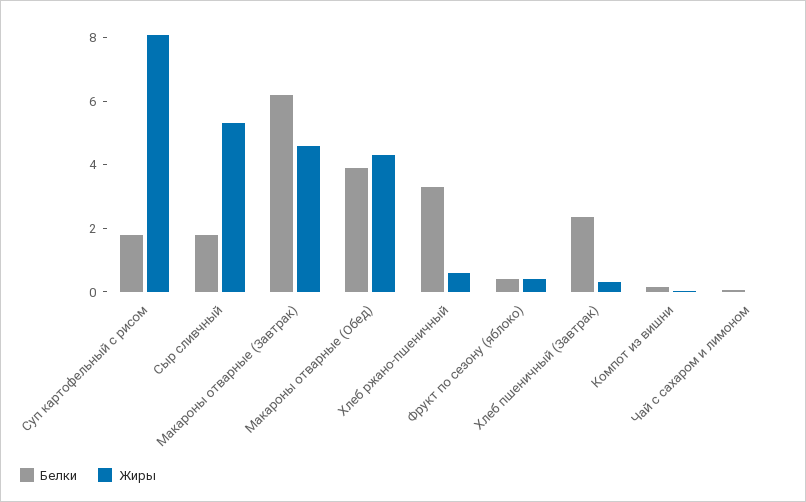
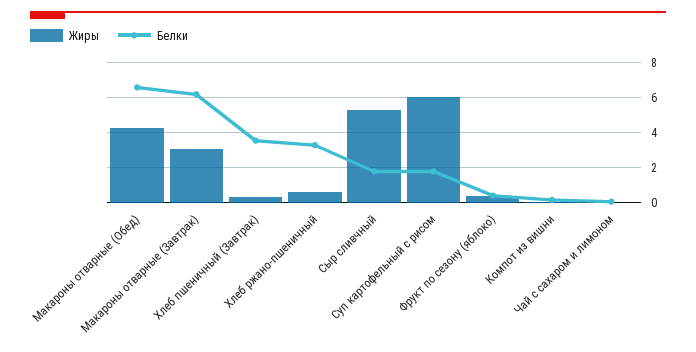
  {
    "Белки": {
      "Суп картофельный с рисом": 2,
      "Сыр сливчный": 2,
      "Макароны отварные (Завтрак)": 6,
-     "Макароны отварные (Обед)": 4,
+     "Макароны отварные (Обед)": 6.5,
      "Хлеб ржано-пшеничный": 3.5,
      "Фрукт по сезону (яблоко)": 0.5,
-     "Хлеб пшеничный (Завтрак)": 2.5,
+     "Хлеб пшеничный (Завтрак)": 3.5,
      "Компот из вишни": 0,
      "Чай с сахаром и лимоном": 0
    },
    "Жиры": {
-     "Суп картофельный с рисом": 8,
+     "Суп картофельный с рисом": 6,
      "Сыр сливчный": 5.5,
-     "Макароны отварные (Завтрак)": 4.5,
+     "Макароны отварные (Завтрак)": 3,
      "Макароны отварные (Обед)": 4.5,
      "Хлеб ржано-пшеничный": 0.5,
      "Фрукт по сезону (яблоко)": 0.5,
      "Хлеб пшеничный (Завтрак)": 0.5,
      "Компот из вишни": 0,
      "Чай с сахаром и лимоном": 0
    }
  }

